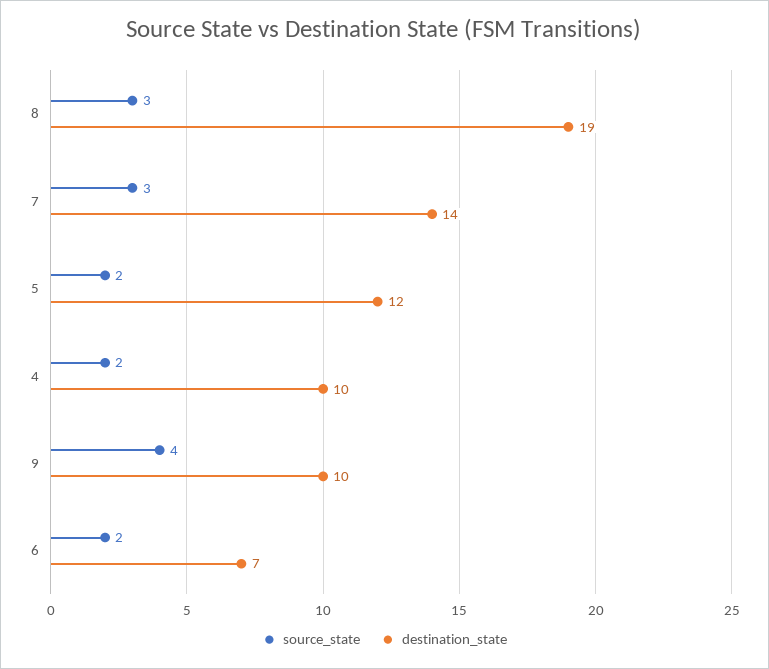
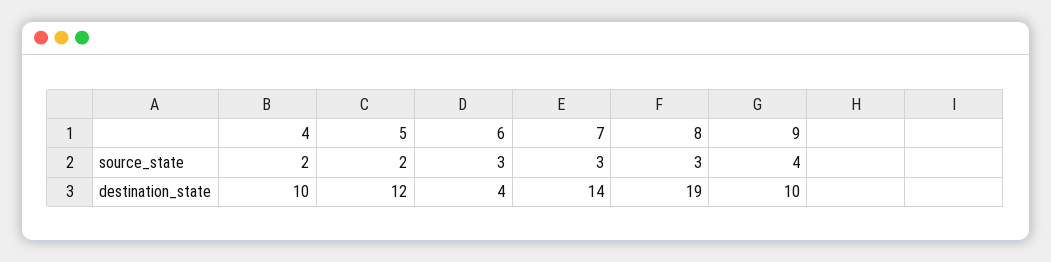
  {
    "source_state": {
      "8": 3,
      "7": 3,
      "5": 2,
      "4": 2,
      "9": 4,
-     "6": 2
+     "6": 3
    },
    "destination_state": {
      "8": 19,
      "7": 14,
      "5": 12,
      "4": 10,
      "9": 10,
-     "6": 7
+     "6": 4
    }
  }

